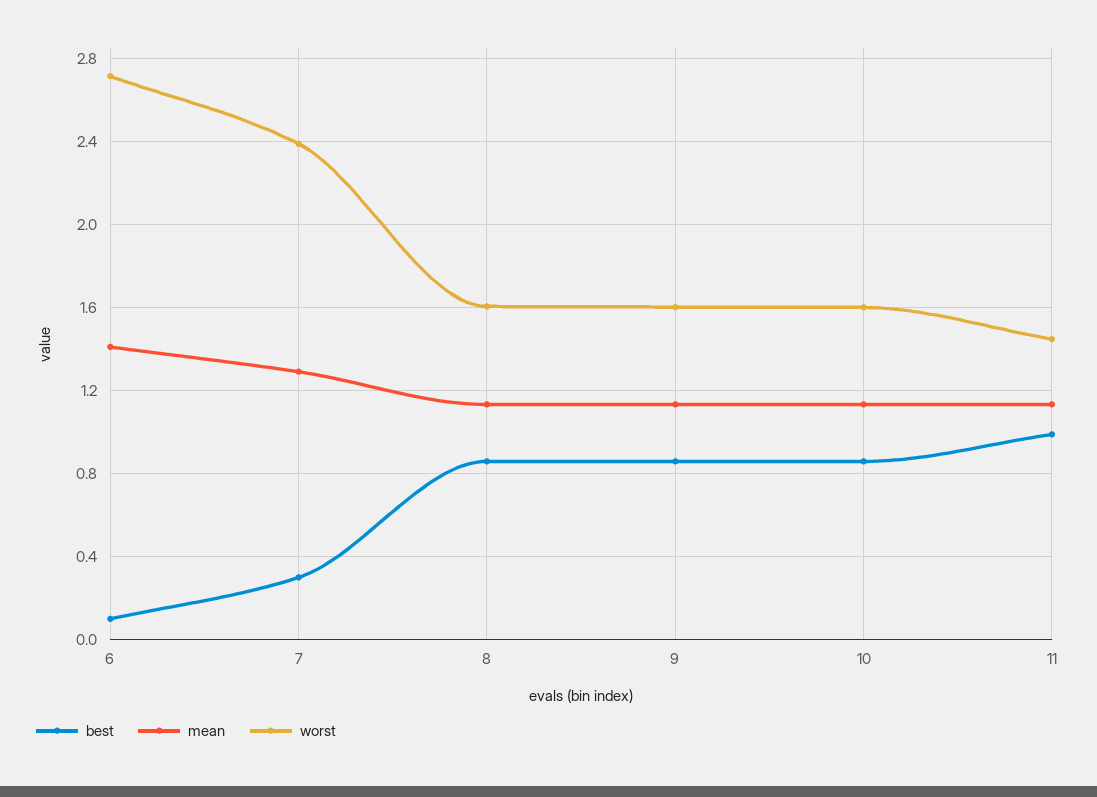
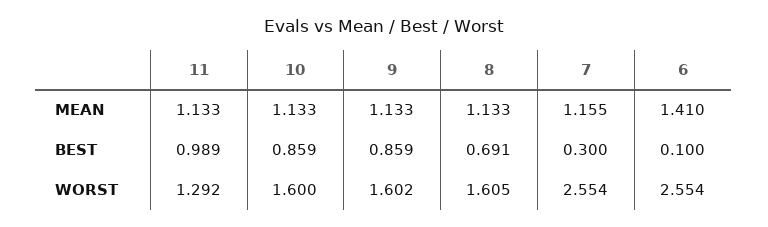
  {
    "best": {
      "6": 0.1,
      "7": 0.3,
-     "8": 0.85,
+     "8": 0.691,
      "9": 0.859,
      "10": 0.859,
      "11": 0.989
    },
    "mean": {
      "6": 1.41,
-     "7": 1.3,
+     "7": 1.155,
      "8": 1.133,
      "9": 1.133,
      "10": 1.133,
      "11": 1.133
    },
    "worst": {
-     "6": 2.7,
+     "6": 2.554,
-     "7": 2.4,
+     "7": 2.554,
      "8": 1.605,
      "9": 1.602,
      "10": 1.6,
-     "11": 1.45
+     "11": 1.292
    }
  }

